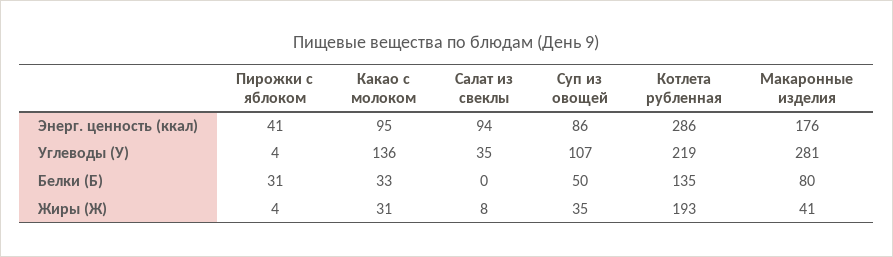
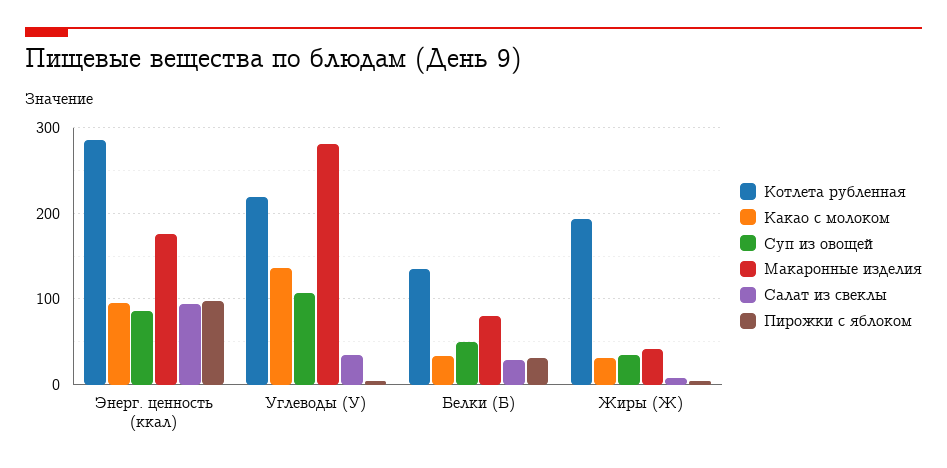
  {
    "Пирожки с яблоком": {
-     "Энерг. ценность (ккал)": 41,
+     "Энерг. ценность (ккал)": 100,
      "Углеводы (У)": 4,
      "Белки (Б)": 31,
      "Жиры (Ж)": 4
    },
    "Какао с молоком": {
      "Энерг. ценность (ккал)": 95,
      "Углеводы (У)": 136,
      "Белки (Б)": 33,
      "Жиры (Ж)": 31
    },
    "Салат из свеклы": {
      "Энерг. ценность (ккал)": 94,
      "Углеводы (У)": 35,
-     "Белки (Б)": 0,
+     "Белки (Б)": 30,
      "Жиры (Ж)": 8
    },
    "Суп из овощей": {
      "Энерг. ценность (ккал)": 86,
      "Углеводы (У)": 107,
      "Белки (Б)": 50,
      "Жиры (Ж)": 35
    },
    "Котлета рубленная": {
      "Энерг. ценность (ккал)": 286,
      "Углеводы (У)": 219,
      "Белки (Б)": 135,
      "Жиры (Ж)": 193
    },
    "Макаронные изделия": {
      "Энерг. ценность (ккал)": 176,
      "Углеводы (У)": 281,
      "Белки (Б)": 80,
      "Жиры (Ж)": 41
    }
  }

